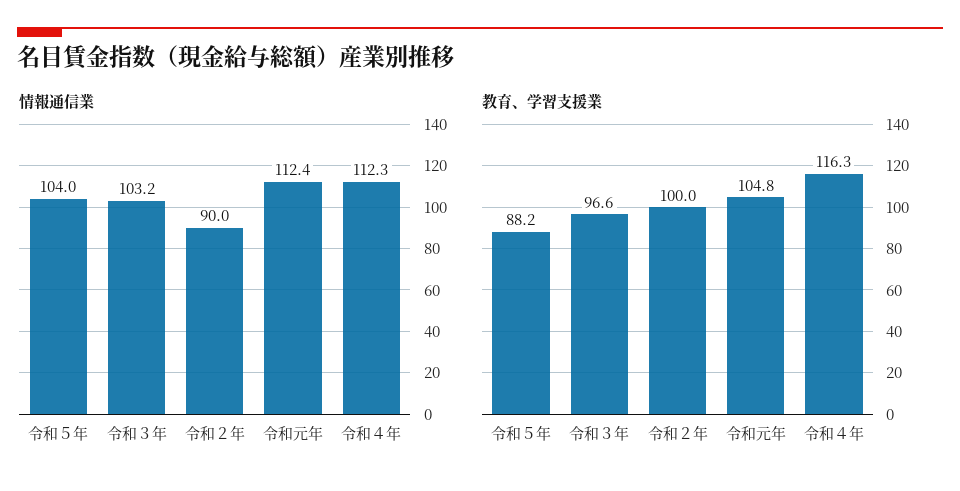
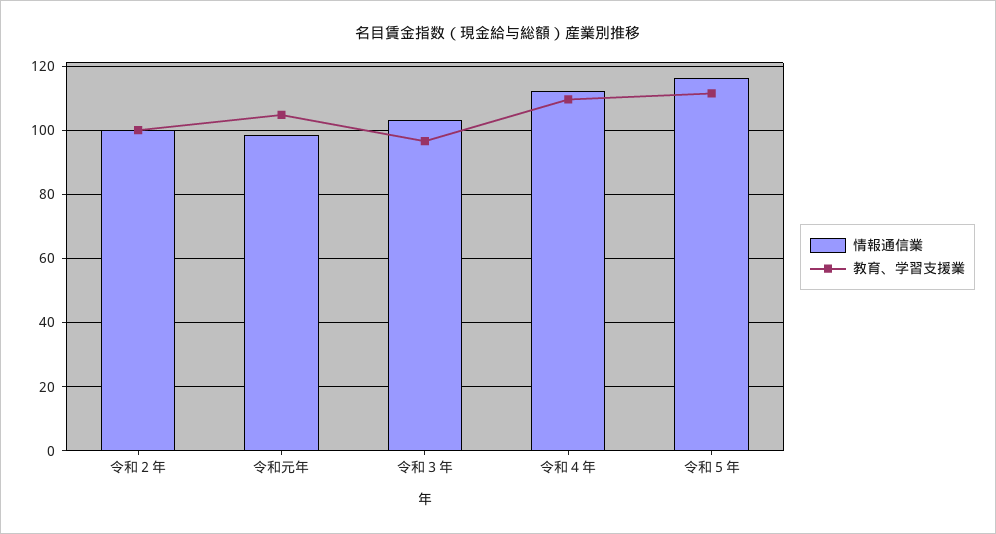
  {
    "情報通信業": {
-     "令和５年": 104,
+     "令和５年": 116,
      "令和３年": 103.2,
-     "令和２年": 90,
+     "令和２年": 100,
-     "令和元年": 112.4,
+     "令和元年": 98,
      "令和４年": 112.3
    },
    "教育、学習支援業": {
-     "令和５年": 88.2,
+     "令和５年": 112,
      "令和３年": 96.6,
      "令和２年": 100,
      "令和元年": 104.8,
-     "令和４年": 116.3
+     "令和４年": 110
    }
  }

